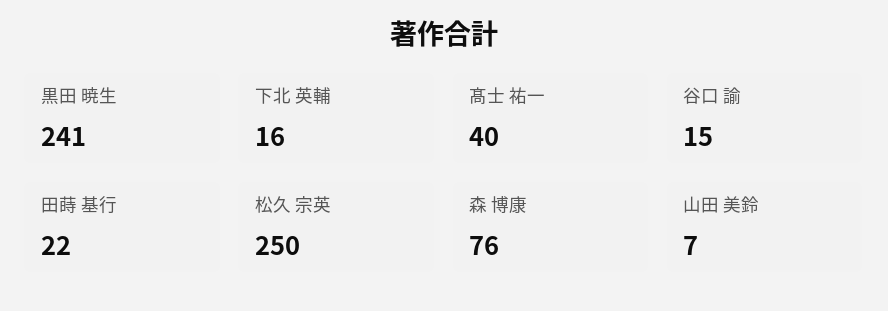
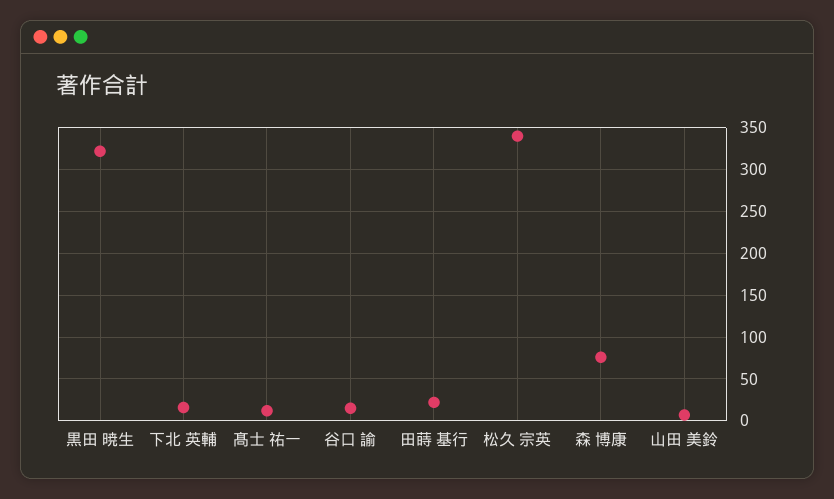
  {
-   "黒田 暁生": 241,
+   "黒田 暁生": 320,
    "下北 英輔": 16,
-   "髙士 祐一": 40,
+   "髙士 祐一": 10,
    "谷口 諭": 15,
    "田蒔 基行": 22,
-   "松久 宗英": 250,
+   "松久 宗英": 340,
    "森 博康": 76,
    "山田 美鈴": 7
  }

